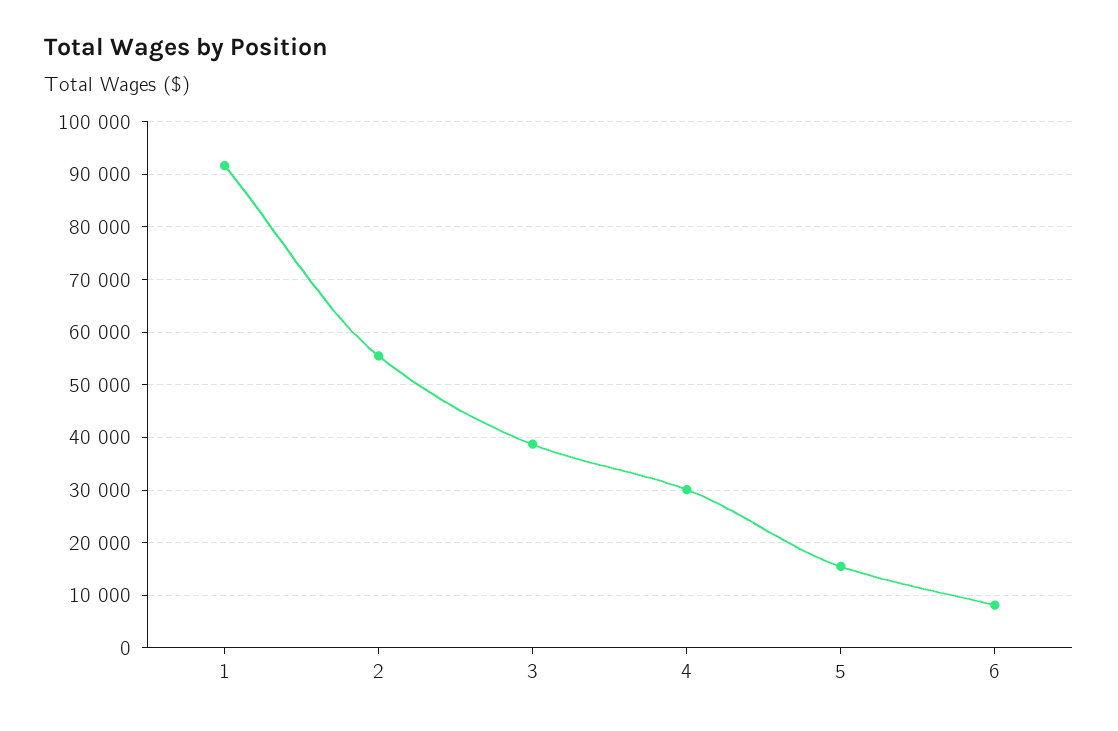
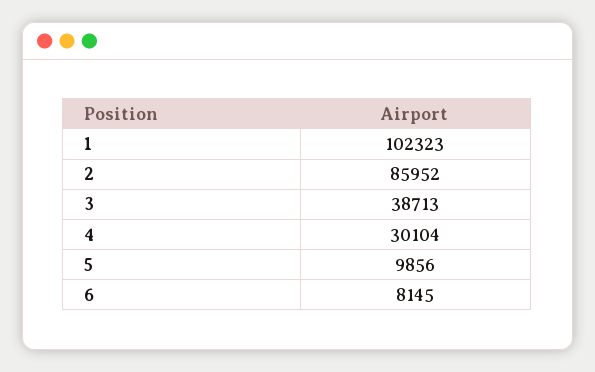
  {
-   "1": 92000,
+   "1": 102323,
-   "2": 56000,
+   "2": 85952,
    "3": 38713,
    "4": 30104,
-   "5": 16000,
+   "5": 9856,
    "6": 8145
  }

